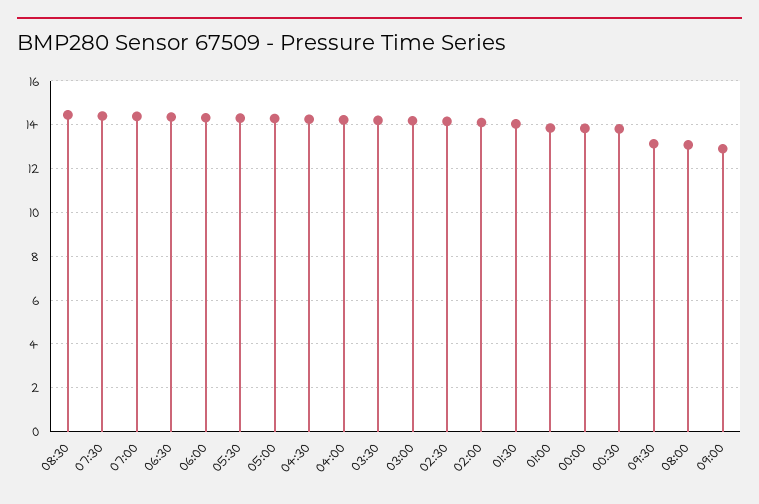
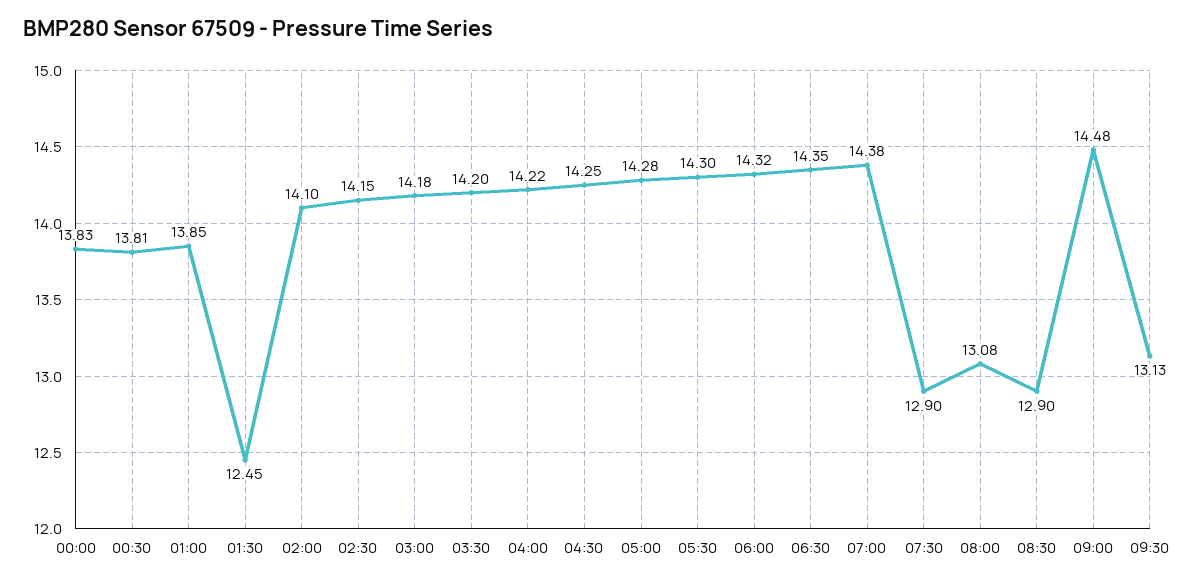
  {
-   "08:30": 14.5,
+   "08:30": 12.9,
-   "07:30": 14.5,
+   "07:30": 12.9,
    "07:00": 14.38,
    "06:30": 14.35,
    "06:00": 14.32,
    "05:30": 14.3,
    "05:00": 14.28,
    "04:30": 14.25,
    "04:00": 14.22,
    "03:30": 14.2,
    "03:00": 14.18,
    "02:30": 14.15,
    "02:00": 14.1,
-   "01:30": 14,
+   "01:30": 12.45,
    "01:00": 13.85,
    "00:00": 13.83,
    "00:30": 13.81,
    "09:30": 13.13,
    "08:00": 13.08,
-   "09:00": 13
+   "09:00": 14.48
  }

